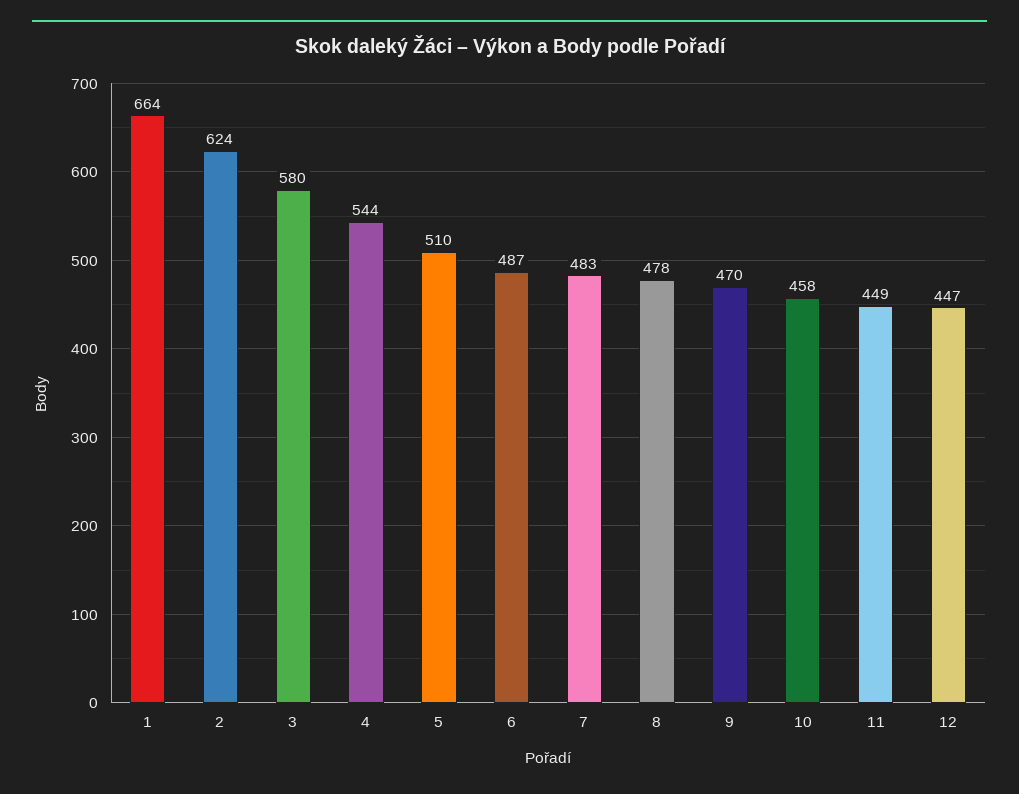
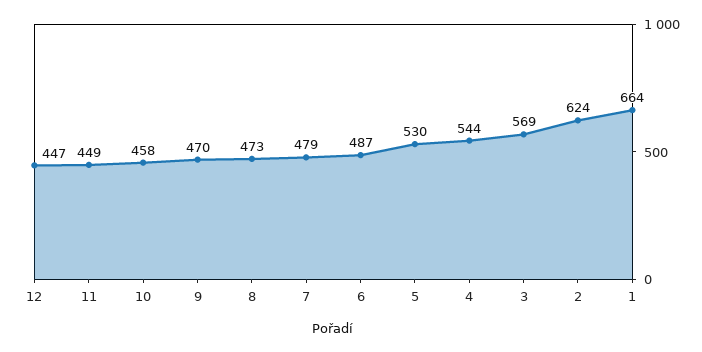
  {
    "1": 664,
    "2": 624,
-   "3": 580,
+   "3": 569,
    "4": 544,
-   "5": 510,
+   "5": 530,
    "6": 487,
-   "7": 483,
+   "7": 479,
-   "8": 478,
+   "8": 473,
    "9": 470,
    "10": 458,
    "11": 449,
    "12": 447
  }

